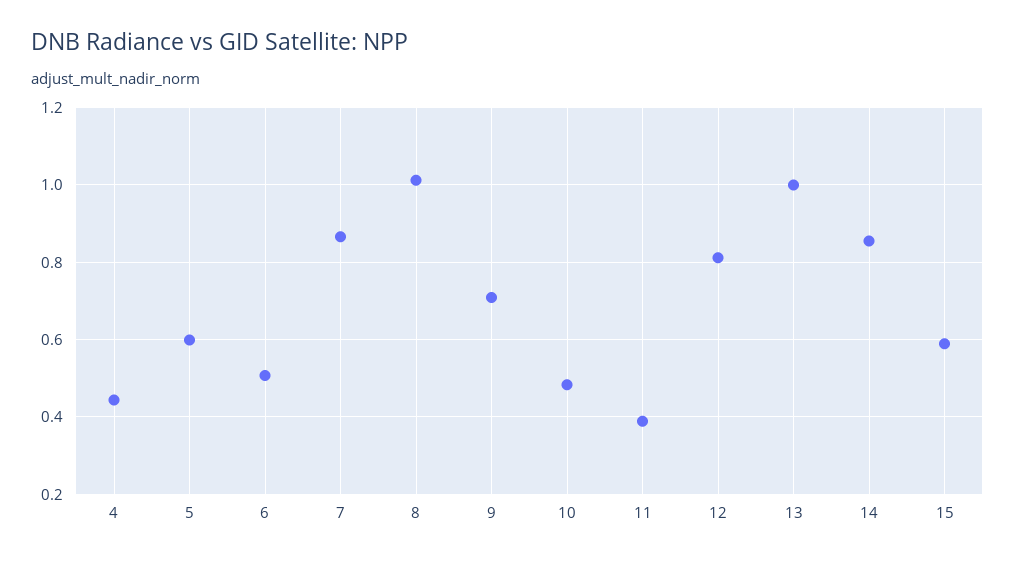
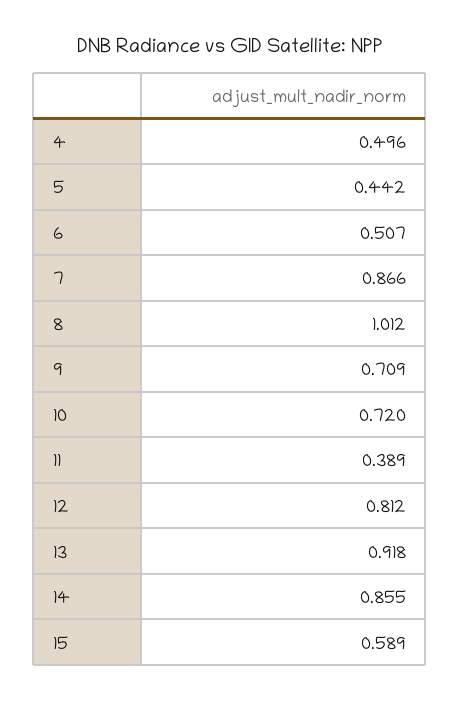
  {
-   "4": 0.44,
+   "4": 0.496,
-   "5": 0.6,
+   "5": 0.442,
    "6": 0.507,
    "7": 0.866,
    "8": 1.012,
    "9": 0.709,
-   "10": 0.48,
+   "10": 0.72,
    "11": 0.389,
    "12": 0.812,
-   "13": 1,
+   "13": 0.918,
    "14": 0.855,
    "15": 0.589
  }

